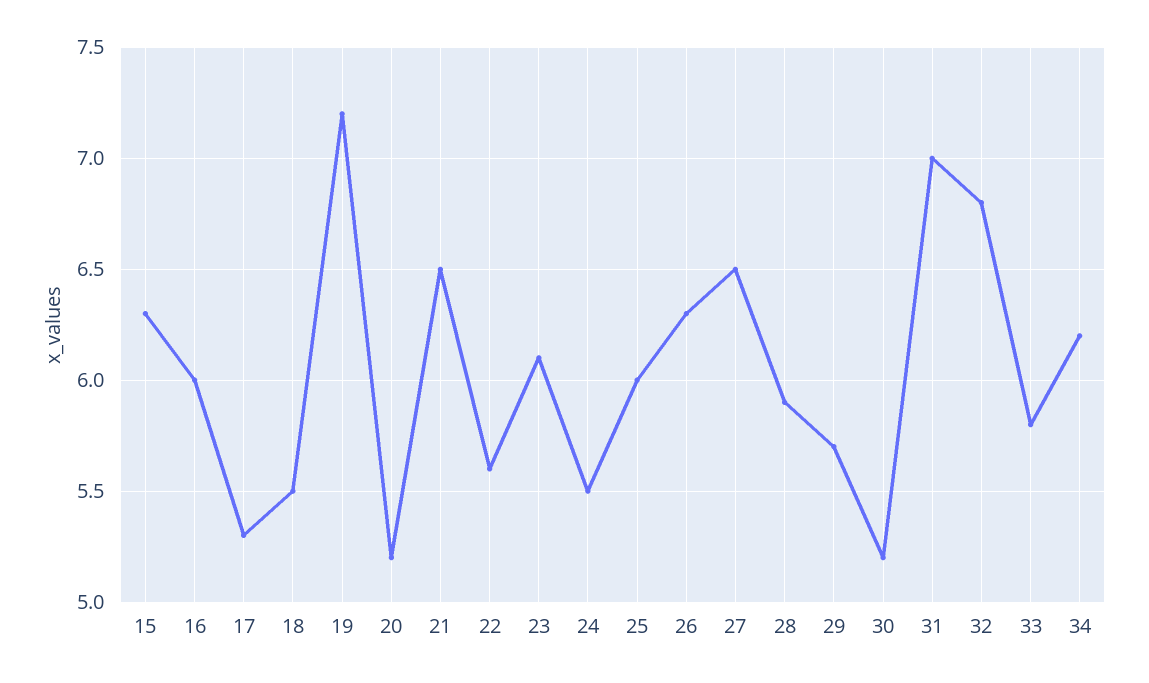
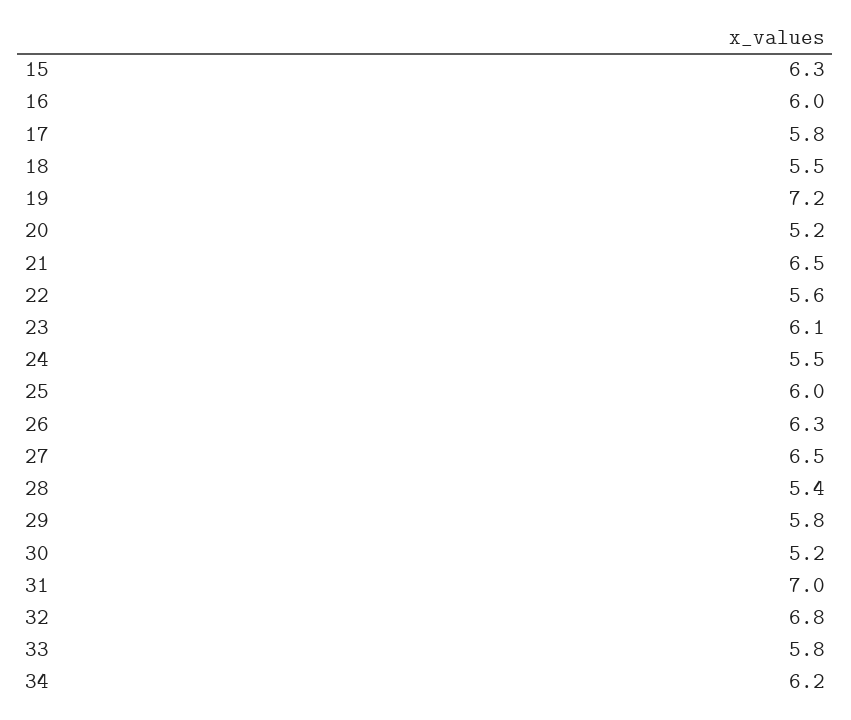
  {
    "15": 6.3,
    "16": 6,
-   "17": 5.3,
+   "17": 5.8,
    "18": 5.5,
    "19": 7.2,
    "20": 5.2,
    "21": 6.5,
    "22": 5.6,
    "23": 6.1,
    "24": 5.5,
    "25": 6,
    "26": 6.3,
    "27": 6.5,
-   "28": 5.9,
+   "28": 5.4,
-   "29": 5.7,
+   "29": 5.8,
    "30": 5.2,
    "31": 7,
    "32": 6.8,
    "33": 5.8,
    "34": 6.2
  }

